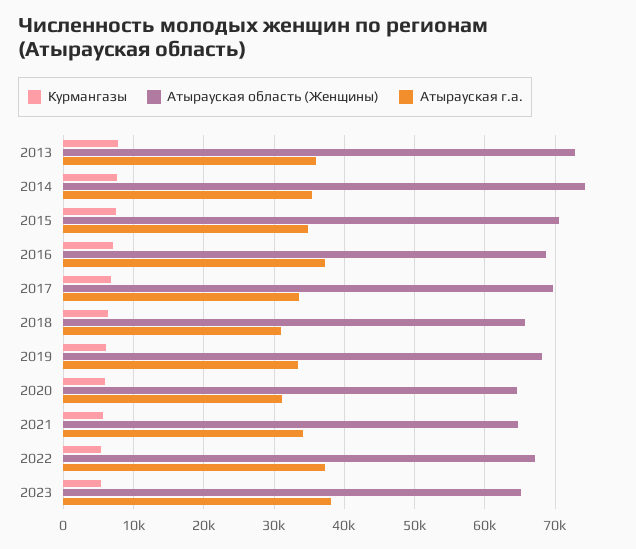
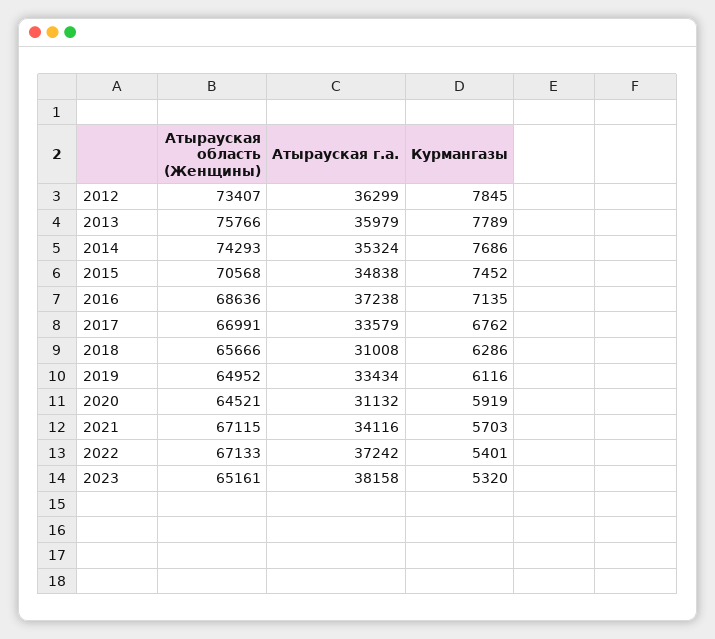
  {
    "Курмангазы": {
      "2013": 7789,
      "2014": 7686,
      "2015": 7452,
      "2016": 7135,
      "2017": 6762,
      "2018": 6286,
      "2019": 6116,
      "2020": 5919,
      "2021": 5703,
      "2022": 5401,
-     "2023": 5320
+     "2023": 5320,
+     "2012": 7845
    },
    "Атырауская область (Женщины)": {
-     "2013": 73000,
+     "2013": 75766,
      "2014": 74293,
      "2015": 70568,
      "2016": 68636,
-     "2017": 70000,
+     "2017": 66991,
      "2018": 65666,
-     "2019": 68000,
+     "2019": 64952,
      "2020": 64521,
-     "2021": 65000,
+     "2021": 67115,
      "2022": 67133,
-     "2023": 65161
+     "2023": 65161,
+     "2012": 73407
    },
    "Атырауская г.а.": {
      "2013": 35979,
      "2014": 35324,
      "2015": 34838,
      "2016": 37238,
      "2017": 33579,
      "2018": 31008,
      "2019": 33434,
      "2020": 31132,
      "2021": 34116,
      "2022": 37242,
-     "2023": 38158
+     "2023": 38158,
+     "2012": 36299
    }
  }

